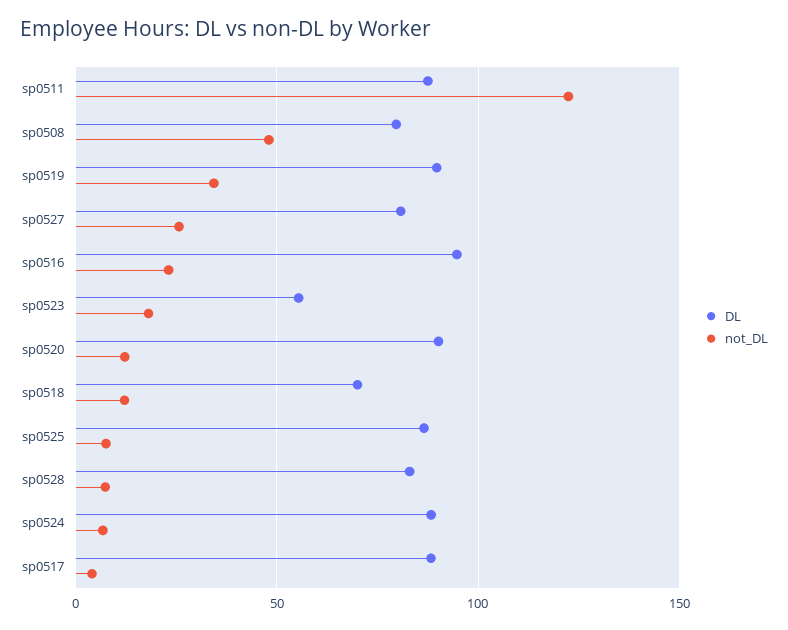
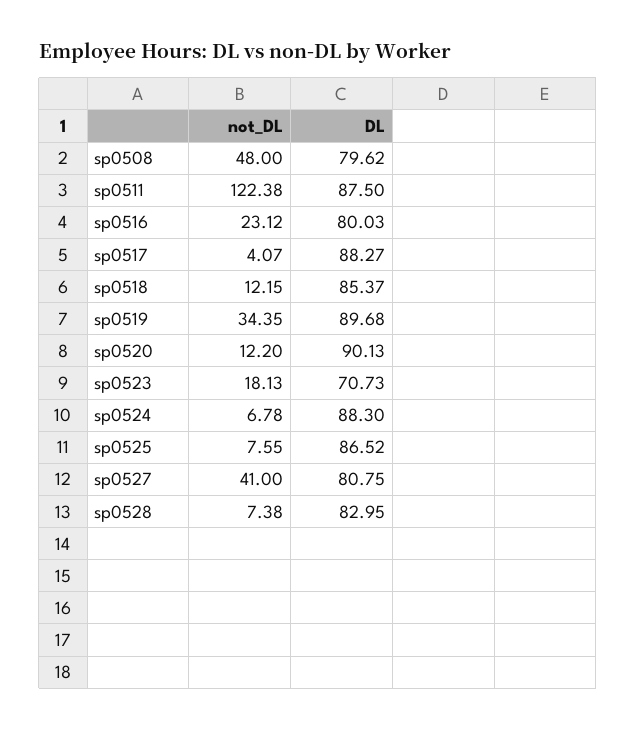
  {
    "DL": {
      "sp0511": 87.5,
      "sp0508": 79.62,
      "sp0519": 89.68,
      "sp0527": 80.75,
-     "sp0516": 95,
+     "sp0516": 80.03,
-     "sp0523": 55,
+     "sp0523": 70.73,
      "sp0520": 90.13,
-     "sp0518": 70,
+     "sp0518": 85.37,
      "sp0525": 86.52,
      "sp0528": 82.95,
      "sp0524": 88.3,
      "sp0517": 88.27
    },
    "not_DL": {
      "sp0511": 122.38,
      "sp0508": 48,
      "sp0519": 34.35,
-     "sp0527": 25,
+     "sp0527": 41,
      "sp0516": 23.12,
      "sp0523": 18.13,
      "sp0520": 12.2,
      "sp0518": 12.15,
      "sp0525": 7.55,
      "sp0528": 7.38,
      "sp0524": 6.78,
      "sp0517": 4.07
    }
  }

